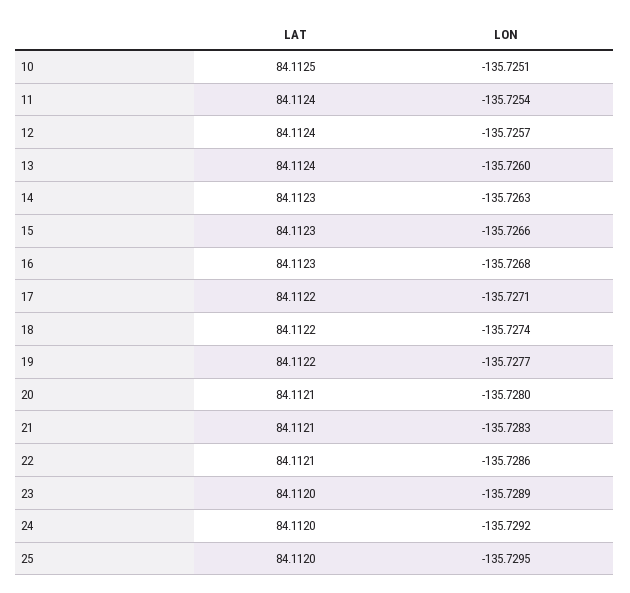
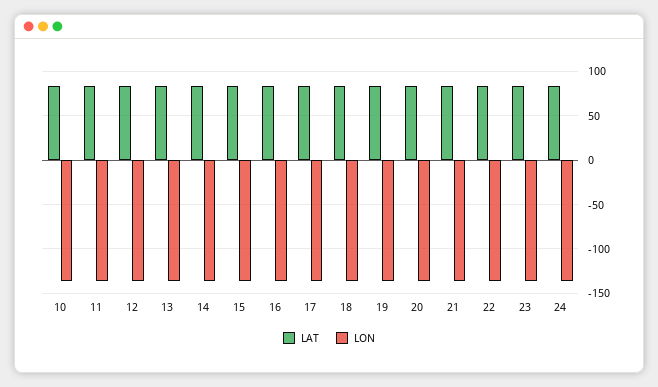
  {
    "LAT": {
      "10": 84.1125,
      "11": 84.1124,
      "12": 84.1124,
      "13": 84.1124,
      "14": 84.1123,
      "15": 84.1123,
      "16": 84.1123,
      "17": 84.1122,
      "18": 84.1122,
      "19": 84.1122,
      "20": 84.1121,
      "21": 84.1121,
      "22": 84.1121,
      "23": 84.112,
-     "24": 84.112,
+     "24": 84.112
-     "25": 84.112
    },
    "LON": {
      "10": -135.7251,
      "11": -135.7254,
      "12": -135.7257,
      "13": -135.726,
      "14": -135.7263,
      "15": -135.7266,
      "16": -135.7268,
      "17": -135.7271,
      "18": -135.7274,
      "19": -135.7277,
      "20": -135.728,
      "21": -135.7283,
      "22": -135.7286,
      "23": -135.7289,
-     "24": -135.7292,
+     "24": -135.7292
-     "25": -135.7295
    }
  }

